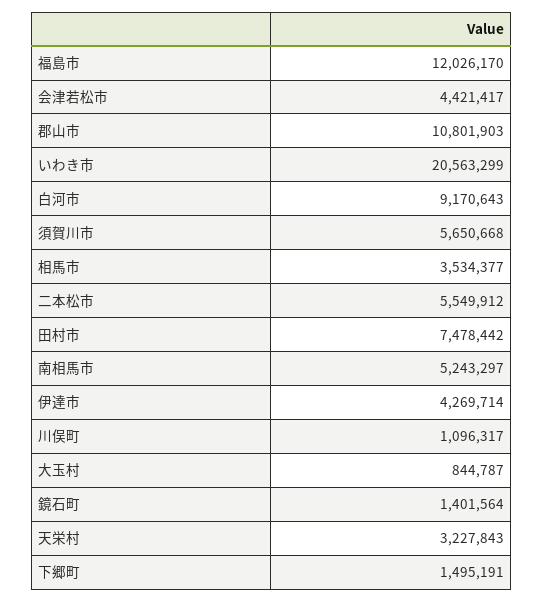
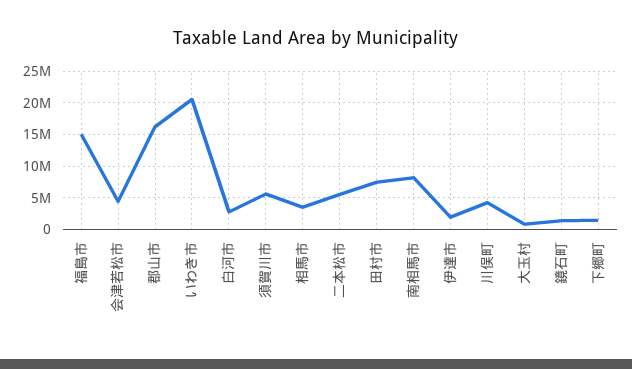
  {
-   "福島市": 12026170,
+   "福島市": 15000000,
    "会津若松市": 4421417,
-   "郡山市": 10801903,
+   "郡山市": 16000000,
    "いわき市": 20563299,
-   "白河市": 9170643,
+   "白河市": 3000000,
    "須賀川市": 5650668,
    "相馬市": 3534377,
    "二本松市": 5549912,
    "田村市": 7478442,
-   "南相馬市": 5243297,
+   "南相馬市": 8000000,
-   "伊達市": 4269714,
+   "伊達市": 2000000,
-   "川俣町": 1096317,
+   "川俣町": 4000000,
    "大玉村": 844787,
    "鏡石町": 1401564,
-   "天栄村": 3227843,
    "下郷町": 1495191
  }

